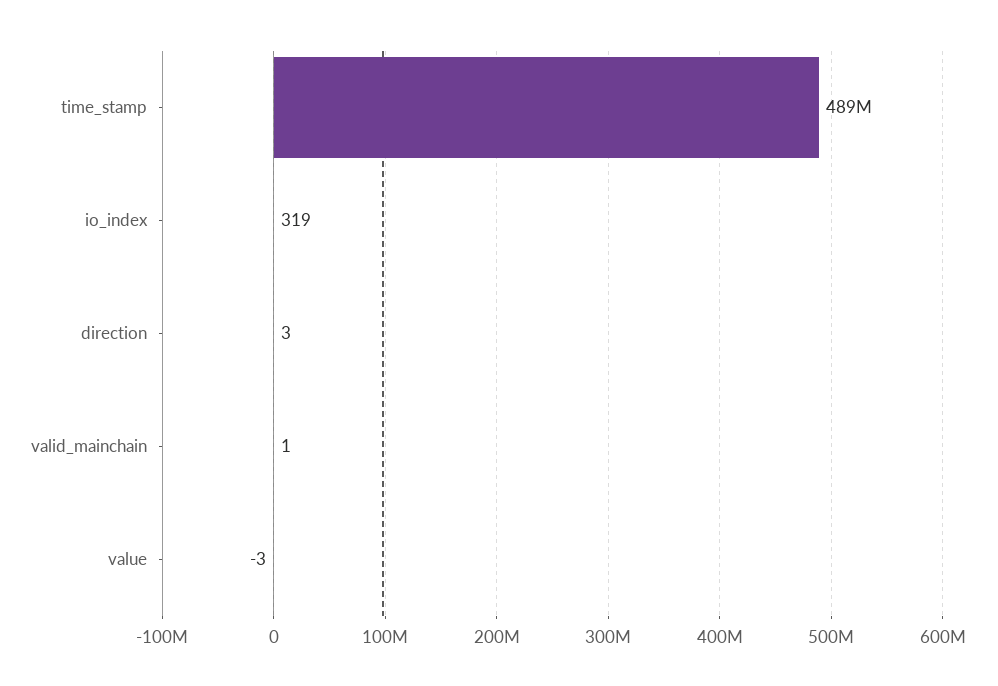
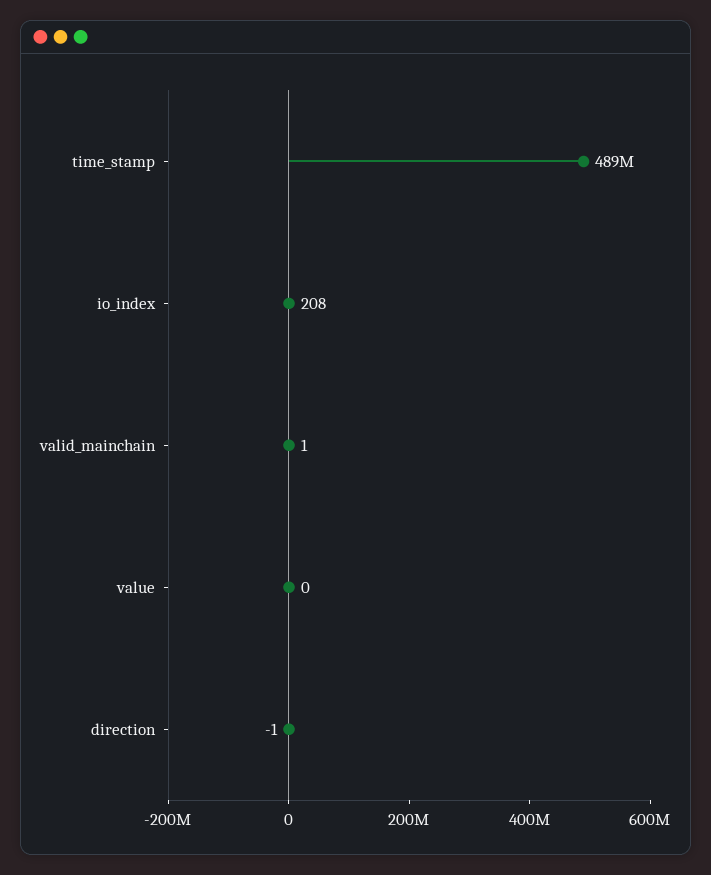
  {
    "time_stamp": 489000000,
-   "io_index": 319,
+   "io_index": 208,
-   "direction": 3,
+   "direction": -1,
    "valid_mainchain": 1,
-   "value": -3
+   "value": 0
  }

